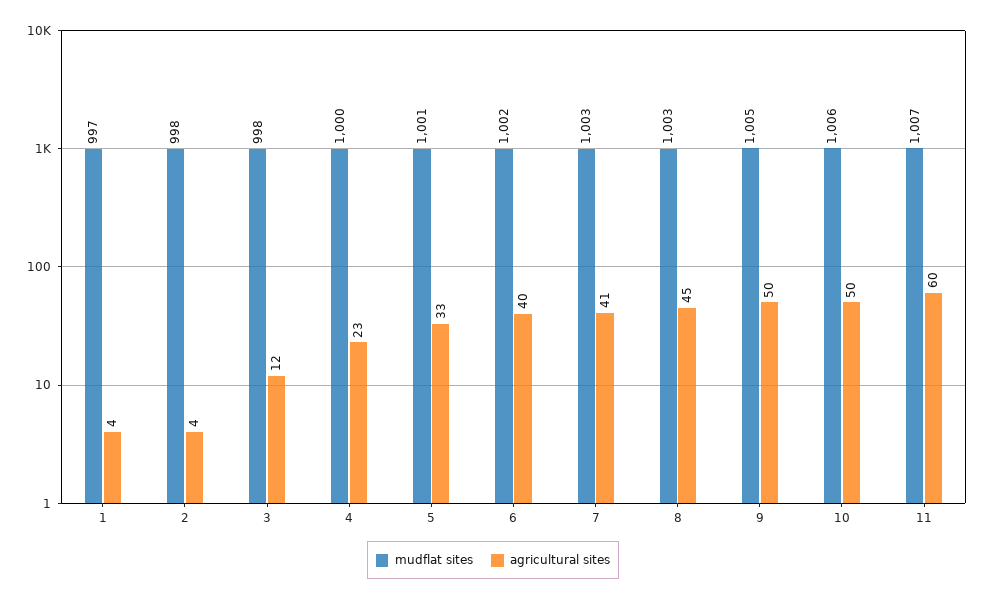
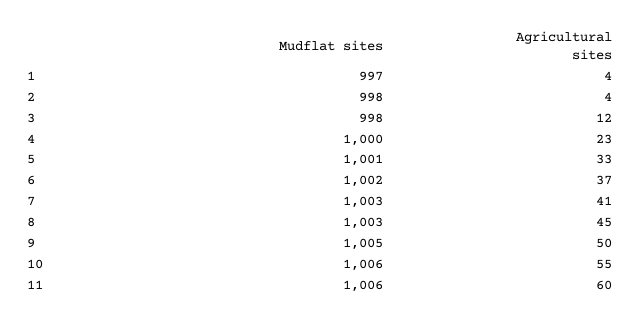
  {
    "mudflat sites": {
      "1": 997,
      "2": 998,
      "3": 998,
      "4": 1000,
      "5": 1001,
      "6": 1002,
      "7": 1003,
      "8": 1003,
      "9": 1005,
      "10": 1006,
-     "11": 1007
+     "11": 1006
    },
    "agricultural sites": {
      "1": 4,
      "2": 4,
      "3": 12,
      "4": 23,
      "5": 33,
-     "6": 40,
+     "6": 37,
      "7": 41,
      "8": 45,
      "9": 50,
-     "10": 50,
+     "10": 55,
      "11": 60
    }
  }

